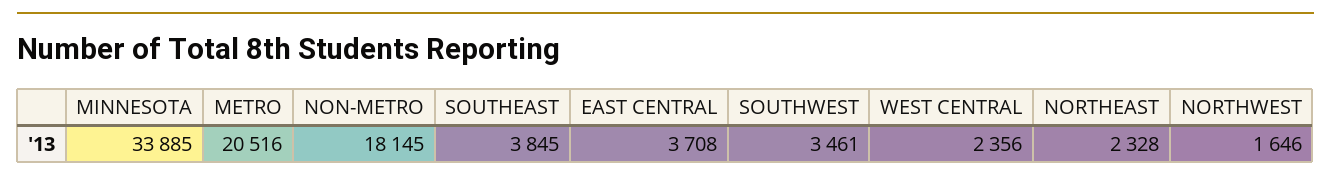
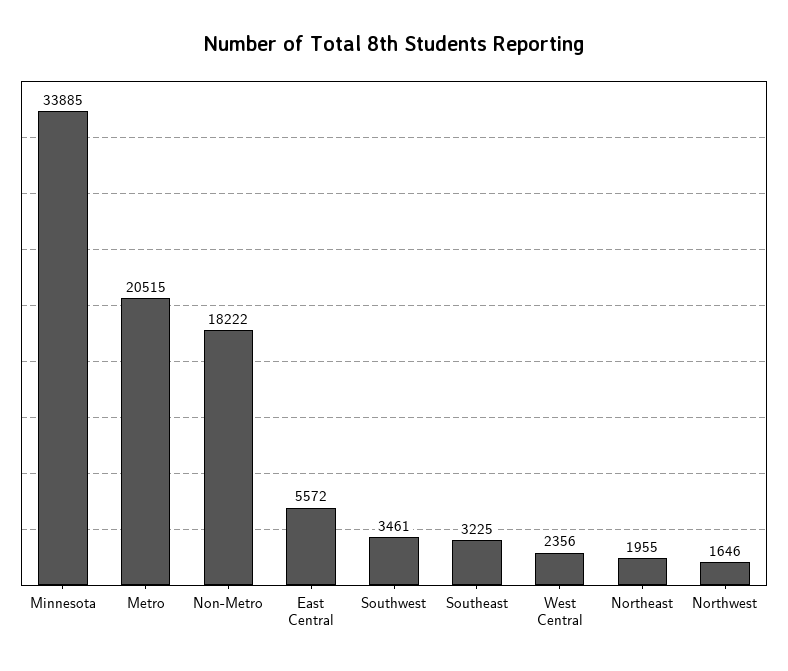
  {
    "MINNESOTA": 33885,
-   "METRO": 20516,
+   "METRO": 20515,
-   "NON-METRO": 18145,
+   "NON-METRO": 18222,
-   "SOUTHEAST": 3845,
+   "SOUTHEAST": 3225,
-   "EAST CENTRAL": 3708,
+   "EAST CENTRAL": 5572,
    "SOUTHWEST": 3461,
    "WEST CENTRAL": 2356,
-   "NORTHEAST": 2328,
+   "NORTHEAST": 1955,
    "NORTHWEST": 1646
  }

